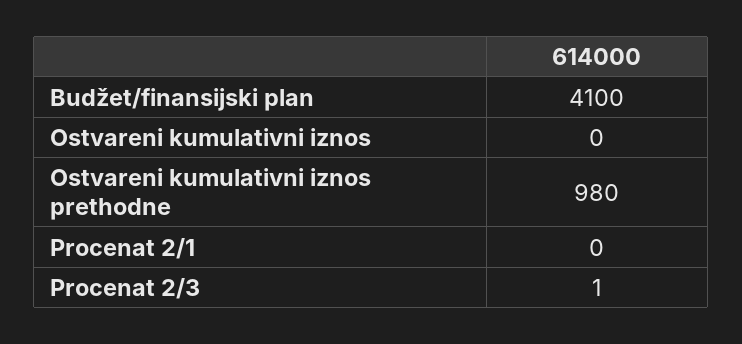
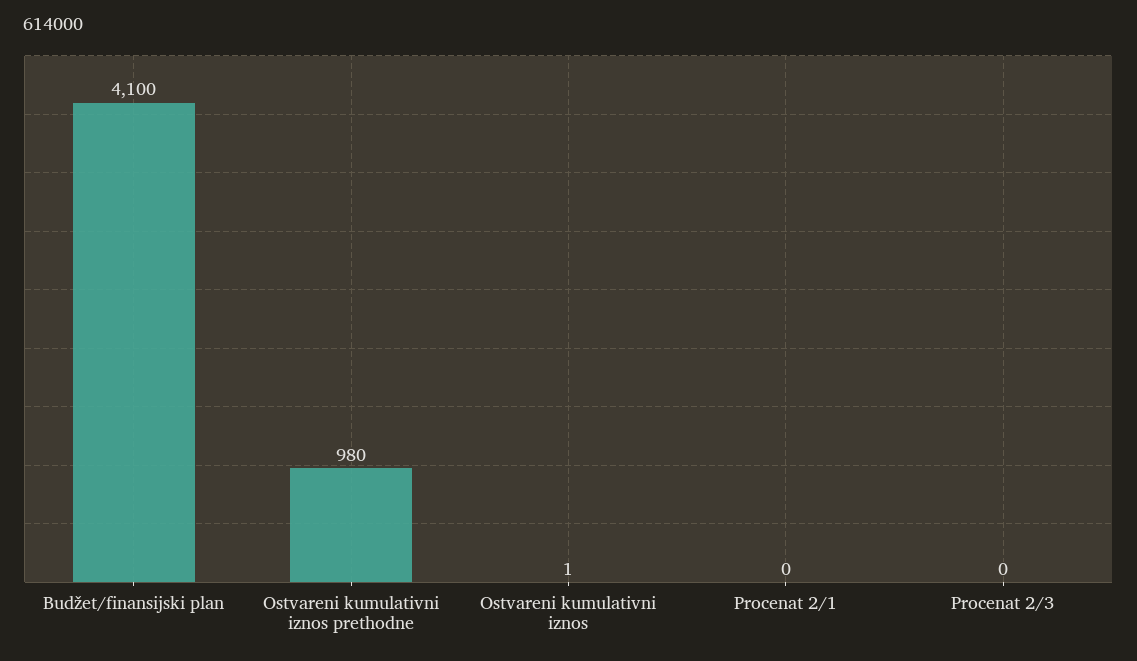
  {
    "Budžet/finansijski plan": 4100,
-   "Ostvareni kumulativni iznos": 0,
+   "Ostvareni kumulativni iznos": 1,
    "Ostvareni kumulativni iznos prethodne": 980,
    "Procenat 2/1": 0,
-   "Procenat 2/3": 1
+   "Procenat 2/3": 0
  }

